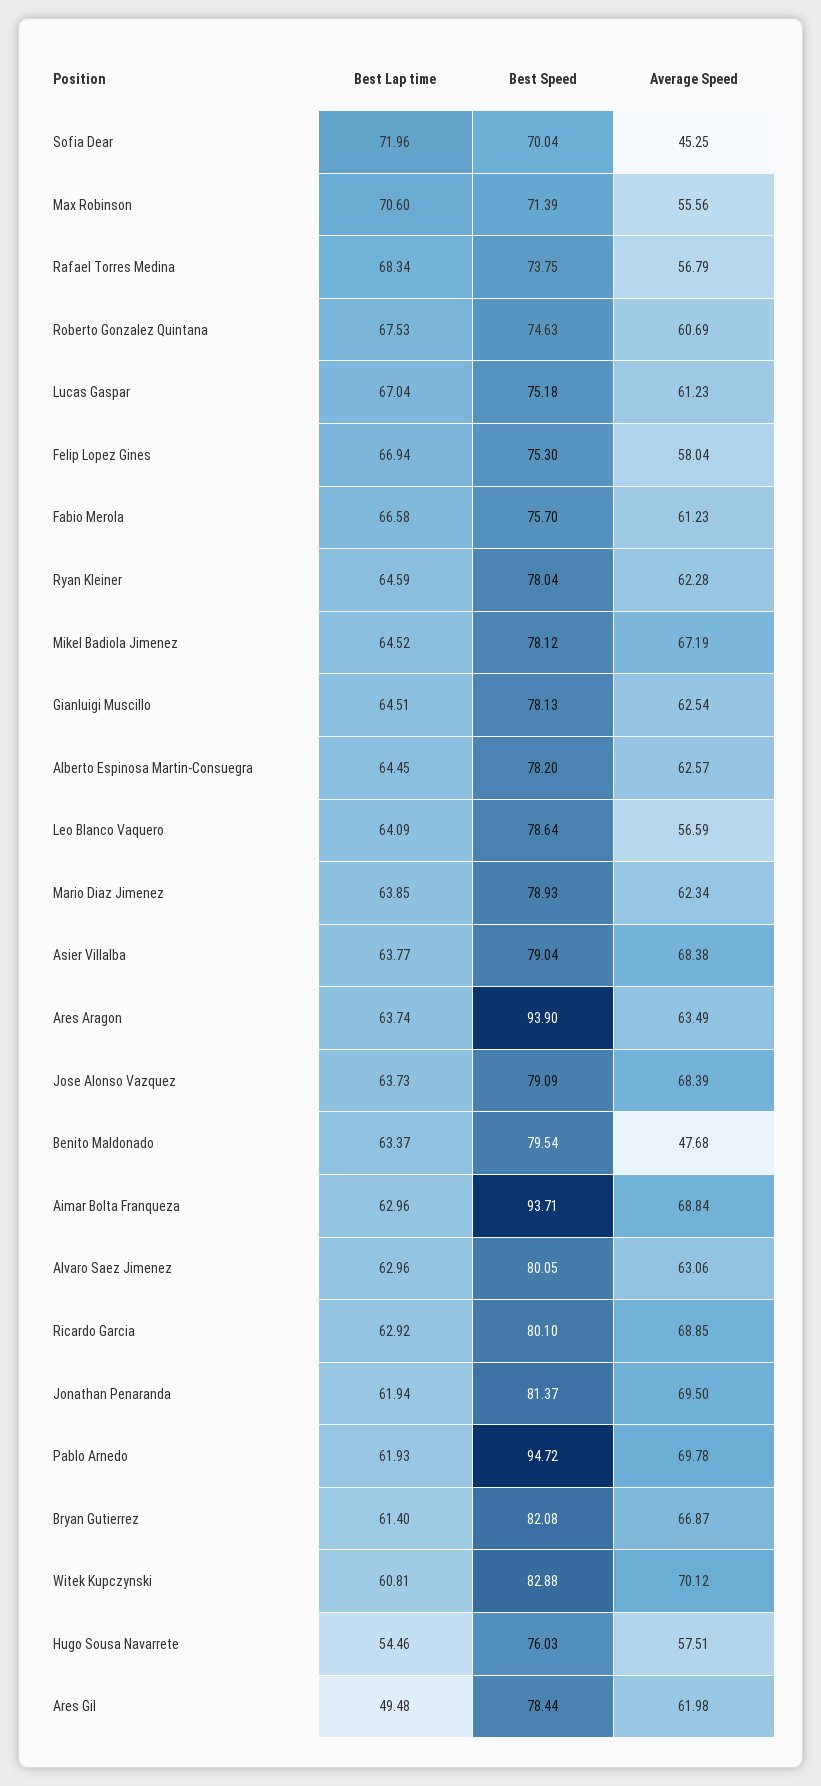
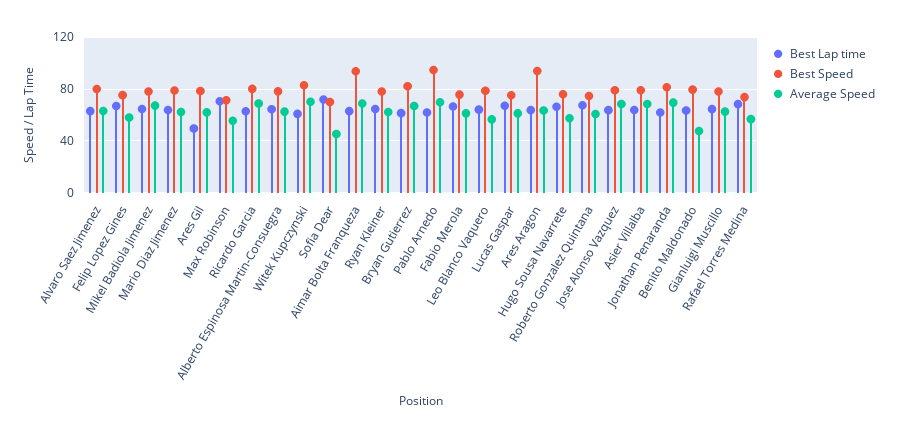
  {
    "Best Lap time": {
      "Sofia Dear": 71.96,
      "Max Robinson": 70.6,
      "Rafael Torres Medina": 68.34,
      "Roberto Gonzalez Quintana": 67.53,
      "Lucas Gaspar": 67.04,
      "Felip Lopez Gines": 66.94,
      "Fabio Merola": 66.58,
      "Ryan Kleiner": 64.59,
      "Mikel Badiola Jimenez": 64.52,
      "Gianluigi Muscillo": 64.51,
      "Alberto Espinosa Martin-Consuegra": 64.45,
      "Leo Blanco Vaquero": 64.09,
      "Mario Diaz Jimenez": 63.85,
      "Asier Villalba": 63.77,
      "Ares Aragon": 63.74,
      "Jose Alonso Vazquez": 63.73,
      "Benito Maldonado": 63.37,
      "Aimar Bolta Franqueza": 62.96,
      "Alvaro Saez Jimenez": 62.96,
      "Ricardo Garcia": 62.92,
      "Jonathan Penaranda": 61.94,
      "Pablo Arnedo": 61.93,
      "Bryan Gutierrez": 61.4,
      "Witek Kupczynski": 60.81,
-     "Hugo Sousa Navarrete": 54.46,
+     "Hugo Sousa Navarrete": 65,
      "Ares Gil": 49.48
    },
    "Best Speed": {
      "Sofia Dear": 70.04,
      "Max Robinson": 71.39,
      "Rafael Torres Medina": 73.75,
      "Roberto Gonzalez Quintana": 74.63,
      "Lucas Gaspar": 75.18,
      "Felip Lopez Gines": 75.3,
      "Fabio Merola": 75.7,
      "Ryan Kleiner": 78.04,
      "Mikel Badiola Jimenez": 78.12,
      "Gianluigi Muscillo": 78.13,
      "Alberto Espinosa Martin-Consuegra": 78.2,
      "Leo Blanco Vaquero": 78.64,
      "Mario Diaz Jimenez": 78.93,
      "Asier Villalba": 79.04,
      "Ares Aragon": 93.9,
      "Jose Alonso Vazquez": 79.09,
      "Benito Maldonado": 79.54,
      "Aimar Bolta Franqueza": 93.71,
      "Alvaro Saez Jimenez": 80.05,
      "Ricardo Garcia": 80.1,
      "Jonathan Penaranda": 81.37,
      "Pablo Arnedo": 94.72,
      "Bryan Gutierrez": 82.08,
      "Witek Kupczynski": 82.88,
      "Hugo Sousa Navarrete": 76.03,
      "Ares Gil": 78.44
    },
    "Average Speed": {
      "Sofia Dear": 45.25,
      "Max Robinson": 55.56,
      "Rafael Torres Medina": 56.79,
      "Roberto Gonzalez Quintana": 60.69,
      "Lucas Gaspar": 61.23,
      "Felip Lopez Gines": 58.04,
      "Fabio Merola": 61.23,
      "Ryan Kleiner": 62.28,
      "Mikel Badiola Jimenez": 67.19,
      "Gianluigi Muscillo": 62.54,
      "Alberto Espinosa Martin-Consuegra": 62.57,
      "Leo Blanco Vaquero": 56.59,
      "Mario Diaz Jimenez": 62.34,
      "Asier Villalba": 68.38,
      "Ares Aragon": 63.49,
      "Jose Alonso Vazquez": 68.39,
      "Benito Maldonado": 47.68,
      "Aimar Bolta Franqueza": 68.84,
      "Alvaro Saez Jimenez": 63.06,
      "Ricardo Garcia": 68.85,
      "Jonathan Penaranda": 69.5,
      "Pablo Arnedo": 69.78,
      "Bryan Gutierrez": 66.87,
      "Witek Kupczynski": 70.12,
      "Hugo Sousa Navarrete": 57.51,
      "Ares Gil": 61.98
    }
  }

